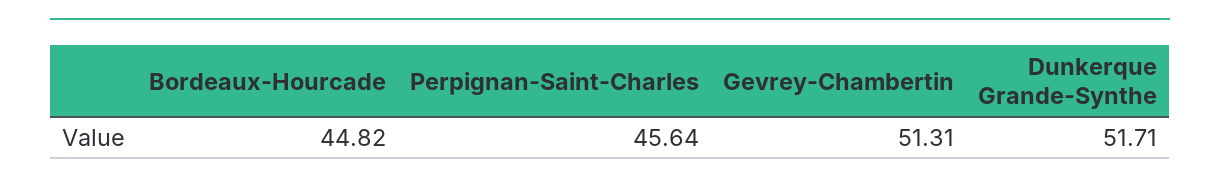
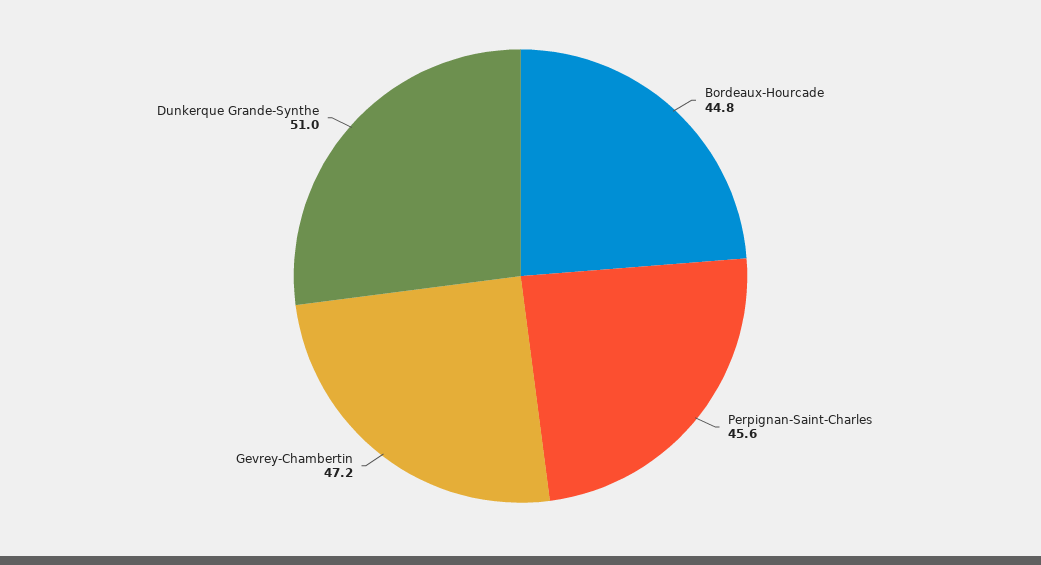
  {
    "Bordeaux-Hourcade": 44.82,
    "Perpignan-Saint-Charles": 45.64,
-   "Gevrey-Chambertin": 51.31,
+   "Gevrey-Chambertin": 47.2,
-   "Dunkerque Grande-Synthe": 51.71
+   "Dunkerque Grande-Synthe": 51
  }

